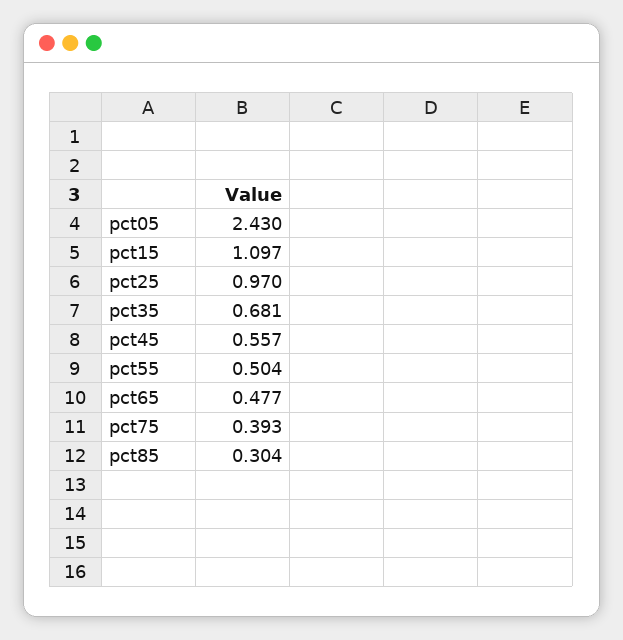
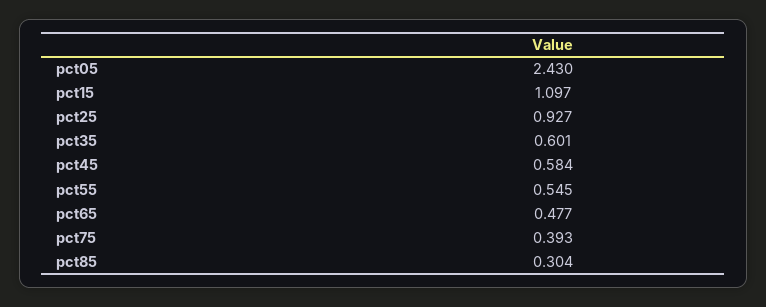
  {
    "pct05": 2.43,
    "pct15": 1.097,
-   "pct25": 0.97,
+   "pct25": 0.927,
-   "pct35": 0.681,
+   "pct35": 0.601,
-   "pct45": 0.557,
+   "pct45": 0.584,
-   "pct55": 0.504,
+   "pct55": 0.545,
    "pct65": 0.477,
    "pct75": 0.393,
    "pct85": 0.304
  }

